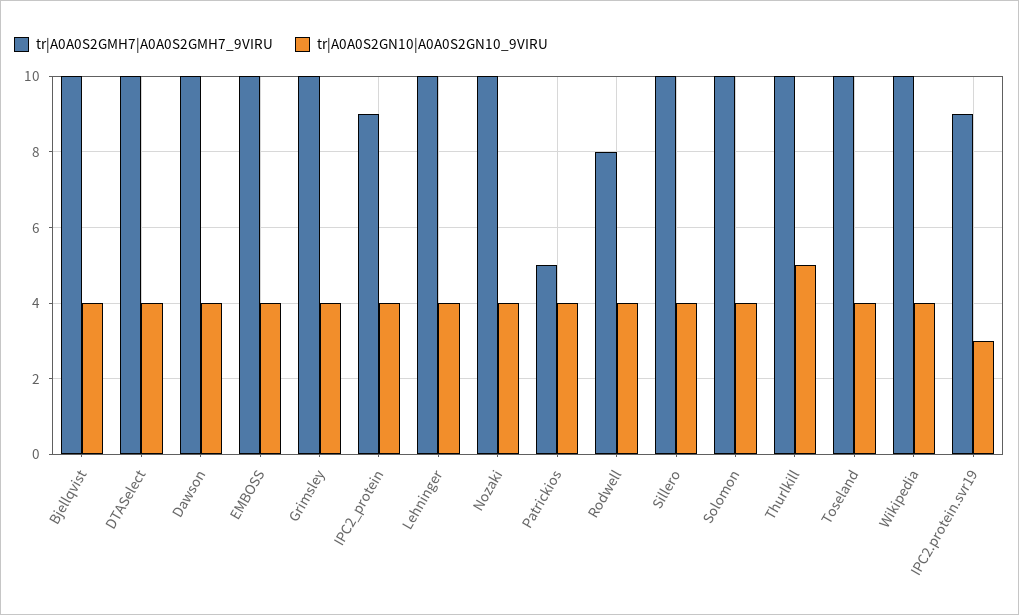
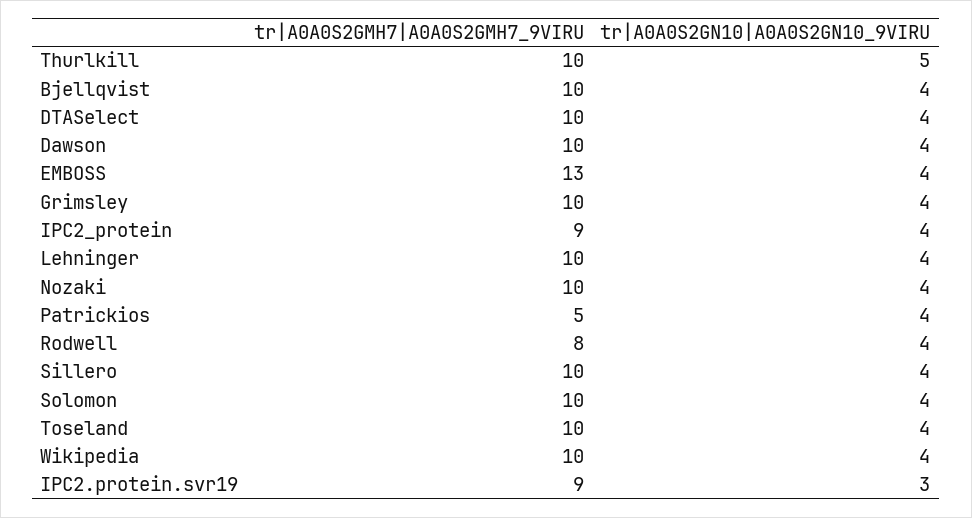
  {
    "tr|A0A0S2GMH7|A0A0S2GMH7_9VIRU": {
      "Bjellqvist": 10,
      "DTASelect": 10,
      "Dawson": 10,
-     "EMBOSS": 10,
+     "EMBOSS": 13,
      "Grimsley": 10,
      "IPC2_protein": 9,
      "Lehninger": 10,
      "Nozaki": 10,
      "Patrickios": 5,
      "Rodwell": 8,
      "Sillero": 10,
      "Solomon": 10,
      "Thurlkill": 10,
      "Toseland": 10,
      "Wikipedia": 10,
      "IPC2.protein.svr19": 9
    },
    "tr|A0A0S2GN10|A0A0S2GN10_9VIRU": {
      "Bjellqvist": 4,
      "DTASelect": 4,
      "Dawson": 4,
      "EMBOSS": 4,
      "Grimsley": 4,
      "IPC2_protein": 4,
      "Lehninger": 4,
      "Nozaki": 4,
      "Patrickios": 4,
      "Rodwell": 4,
      "Sillero": 4,
      "Solomon": 4,
      "Thurlkill": 5,
      "Toseland": 4,
      "Wikipedia": 4,
      "IPC2.protein.svr19": 3
    }
  }

